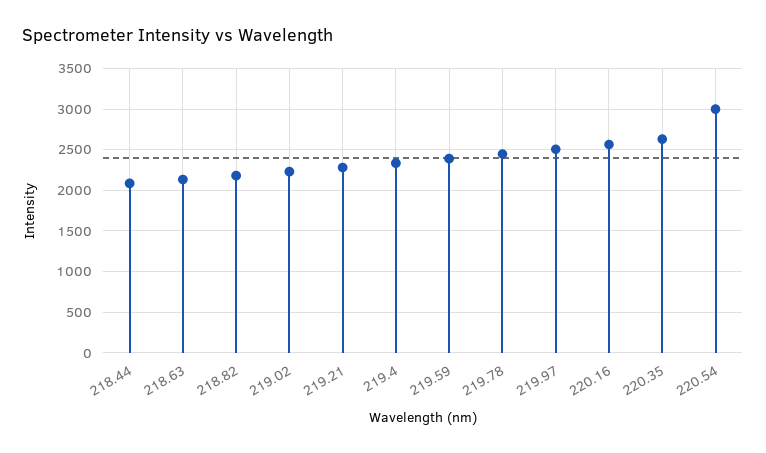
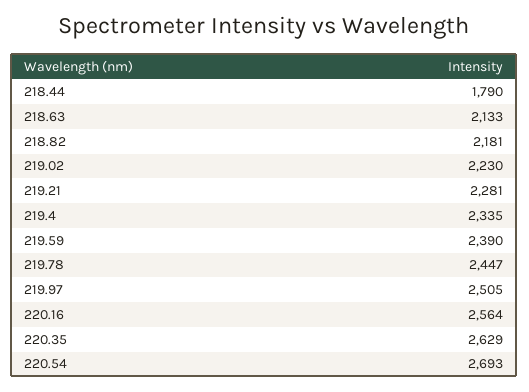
  {
-   "218.44": 2100,
+   "218.44": 1790,
    "218.63": 2133,
    "218.82": 2181,
    "219.02": 2230,
    "219.21": 2281,
    "219.4": 2335,
    "219.59": 2390,
    "219.78": 2447,
    "219.97": 2505,
    "220.16": 2564,
    "220.35": 2629,
-   "220.54": 3000
+   "220.54": 2693
  }

